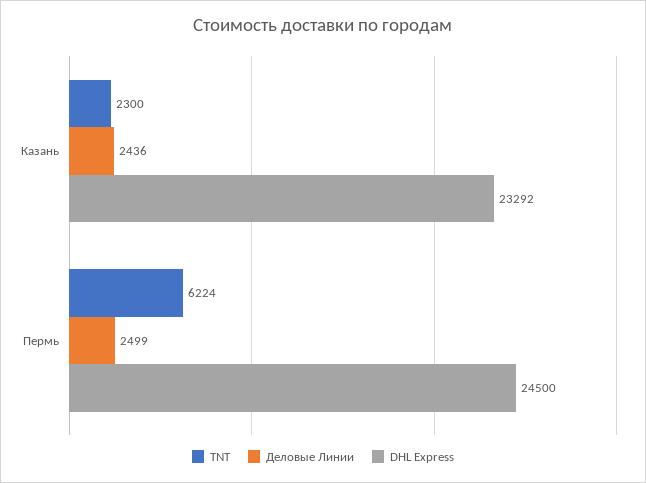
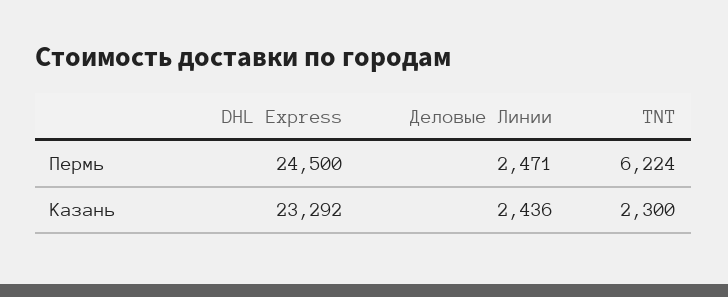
  {
    "TNT": {
      "Казань": 2300,
      "Пермь": 6224
    },
    "Деловые Линии": {
      "Казань": 2436,
-     "Пермь": 2499
+     "Пермь": 2471
    },
    "DHL Express": {
      "Казань": 23292,
      "Пермь": 24500
    }
  }

